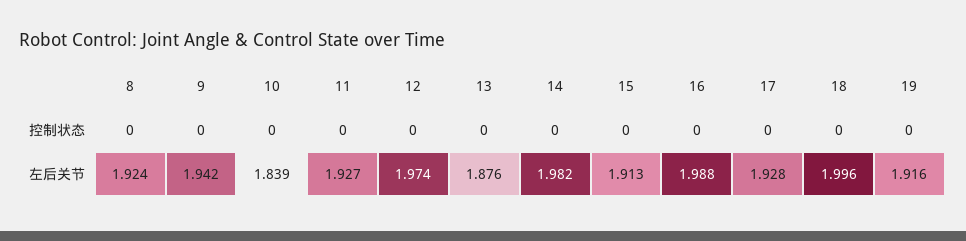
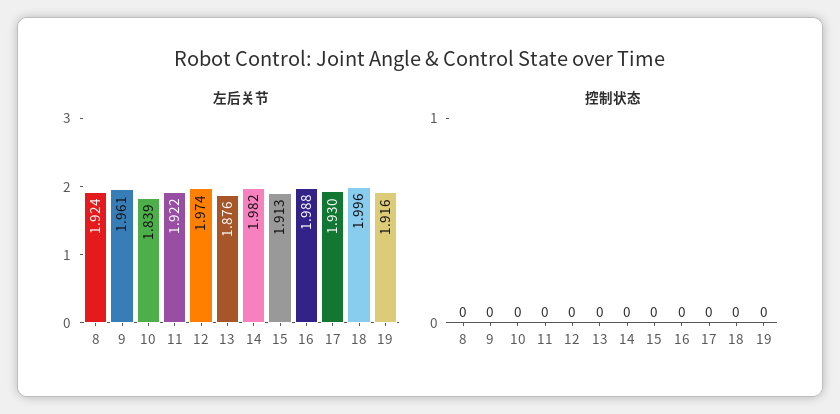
  {
    "控制状态": {
      "8": 0,
      "9": 0,
      "10": 0,
      "11": 0,
      "12": 0,
      "13": 0,
      "14": 0,
      "15": 0,
      "16": 0,
      "17": 0,
      "18": 0,
      "19": 0
    },
    "左后关节": {
      "8": 1.924,
-     "9": 1.942,
+     "9": 1.961,
      "10": 1.839,
-     "11": 1.927,
+     "11": 1.922,
      "12": 1.974,
      "13": 1.876,
      "14": 1.982,
      "15": 1.913,
      "16": 1.988,
-     "17": 1.928,
+     "17": 1.93,
      "18": 1.996,
      "19": 1.916
    }
  }

